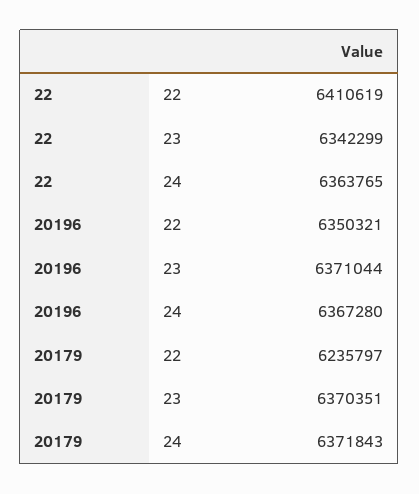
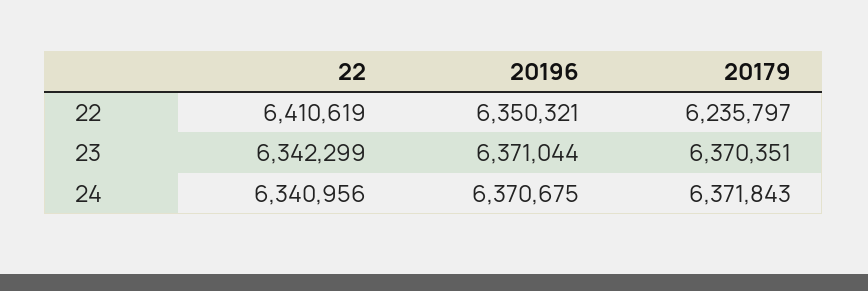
  {
    "22": {
      "22": 6410619,
      "23": 6342299,
-     "24": 6363765
+     "24": 6340956
    },
    "20196": {
      "22": 6350321,
      "23": 6371044,
-     "24": 6367280
+     "24": 6370675
    },
    "20179": {
      "22": 6235797,
      "23": 6370351,
      "24": 6371843
    }
  }

